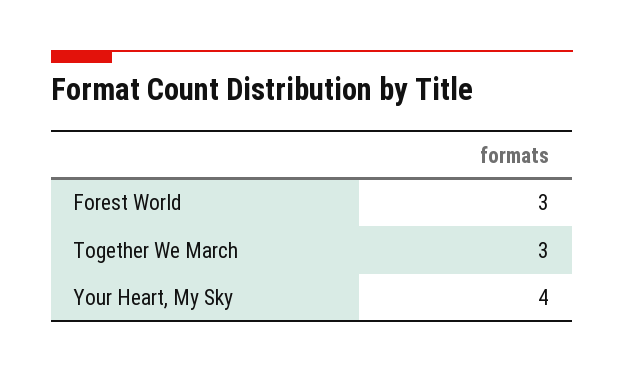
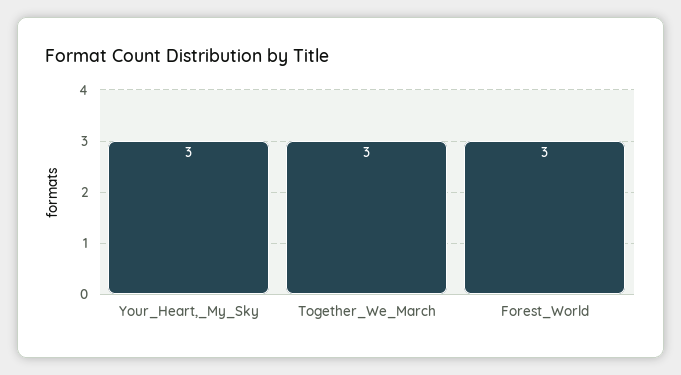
  {
    "Forest World": 3,
    "Together We March": 3,
-   "Your Heart, My Sky": 4
+   "Your Heart, My Sky": 3
  }

